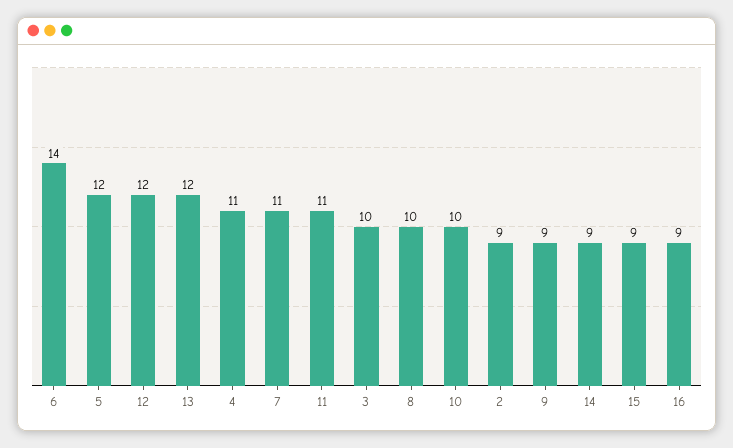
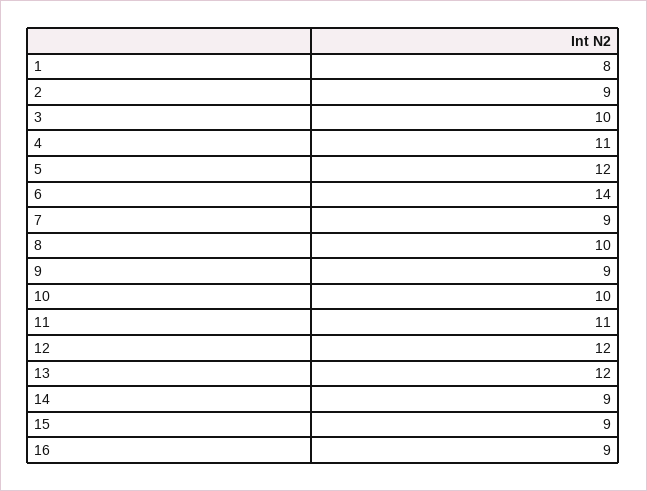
  {
    "6": 14,
    "5": 12,
    "12": 12,
    "13": 12,
    "4": 11,
-   "7": 11,
+   "7": 9,
    "11": 11,
    "3": 10,
    "8": 10,
    "10": 10,
    "2": 9,
    "9": 9,
    "14": 9,
    "15": 9,
-   "16": 9
+   "16": 9,
+   "1": 8
  }

